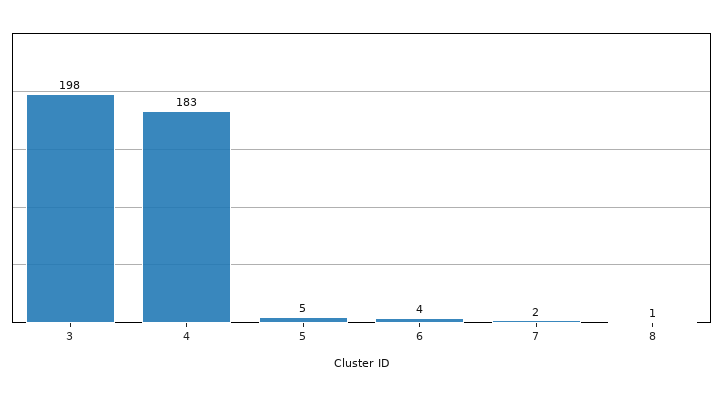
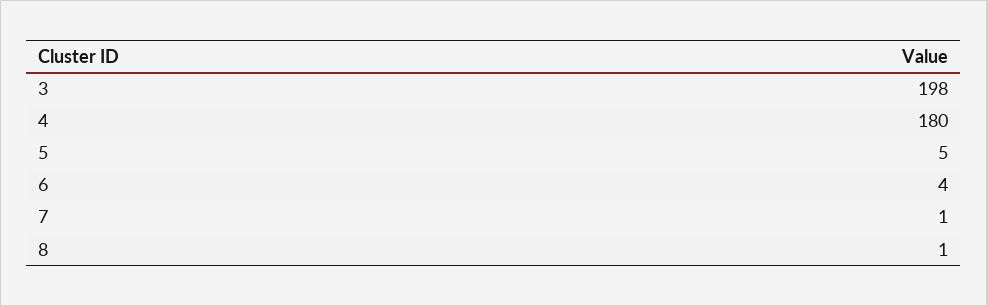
  {
    "3": 198,
-   "4": 183,
+   "4": 180,
    "5": 5,
    "6": 4,
-   "7": 2,
+   "7": 1,
    "8": 1
  }

